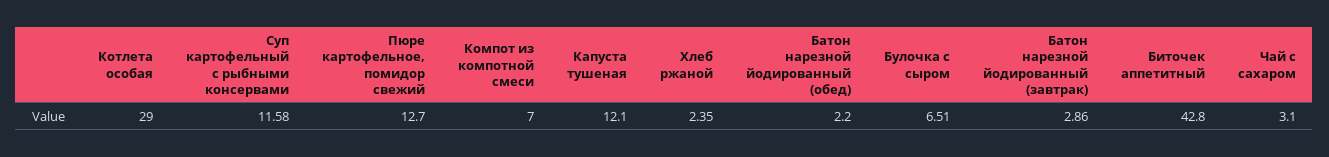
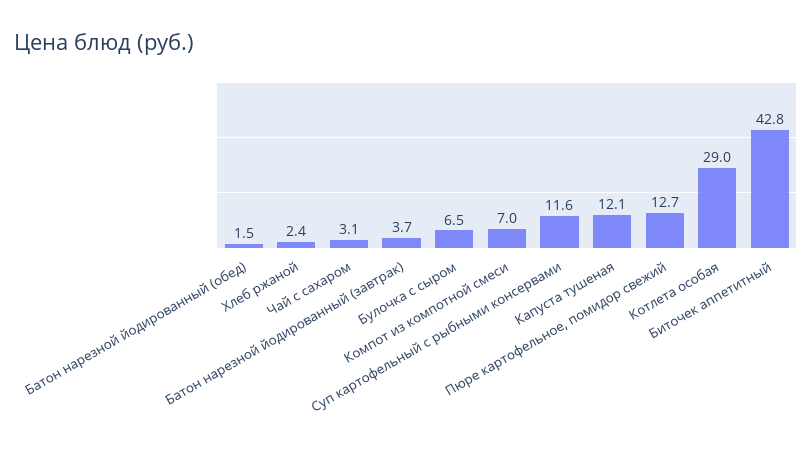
  {
    "Котлета особая": 29,
    "Суп картофельный с рыбными консервами": 11.58,
    "Пюре картофельное, помидор свежий": 12.7,
    "Компот из компотной смеси": 7,
    "Капуста тушеная": 12.1,
    "Хлеб ржаной": 2.35,
-   "Батон нарезной йодированный (обед)": 2.2,
+   "Батон нарезной йодированный (обед)": 1.5,
    "Булочка с сыром": 6.51,
-   "Батон нарезной йодированный (завтрак)": 2.86,
+   "Батон нарезной йодированный (завтрак)": 3.7,
    "Биточек аппетитный": 42.8,
    "Чай с сахаром": 3.1
  }

